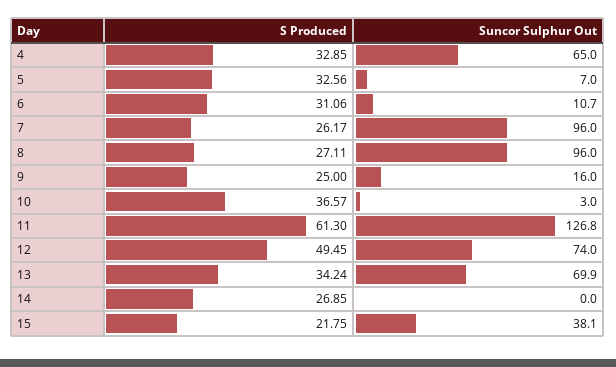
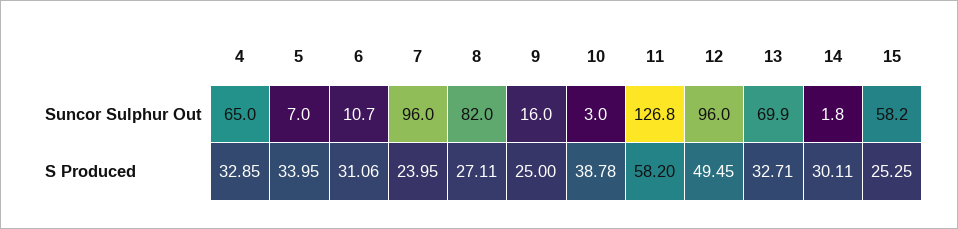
  {
    "S Produced": {
      "4": 32.85,
-     "5": 32.56,
+     "5": 33.95,
      "6": 31.06,
-     "7": 26.17,
+     "7": 23.95,
      "8": 27.11,
      "9": 25,
-     "10": 36.57,
+     "10": 38.78,
-     "11": 61.3,
+     "11": 58.2,
      "12": 49.45,
-     "13": 34.24,
+     "13": 32.71,
-     "14": 26.85,
+     "14": 30.11,
-     "15": 21.75
+     "15": 25.25
    },
    "Suncor Sulphur Out": {
      "4": 65,
      "5": 7,
      "6": 10.7,
      "7": 96,
-     "8": 96,
+     "8": 82,
      "9": 16,
      "10": 3,
      "11": 126.8,
-     "12": 74,
+     "12": 96,
      "13": 69.9,
-     "14": 0,
+     "14": 1.8,
-     "15": 38.1
+     "15": 58.2
    }
  }

